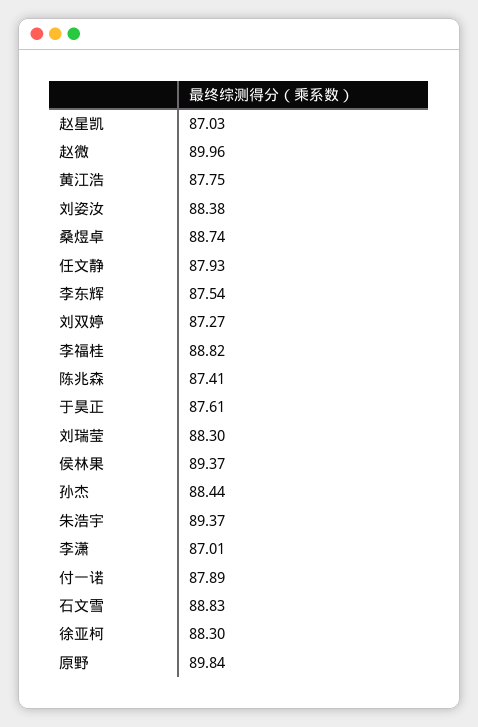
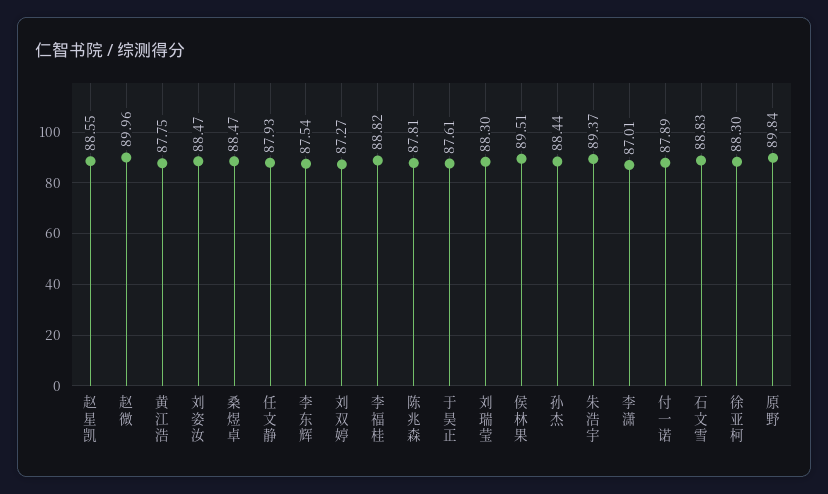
  {
-   "赵星凯": 87.03,
+   "赵星凯": 88.55,
    "赵微": 89.96,
    "黄江浩": 87.75,
-   "刘姿汝": 88.38,
+   "刘姿汝": 88.47,
-   "桑煜卓": 88.74,
+   "桑煜卓": 88.47,
    "任文静": 87.93,
    "李东辉": 87.54,
    "刘双婷": 87.27,
    "李福桂": 88.82,
-   "陈兆森": 87.41,
+   "陈兆森": 87.81,
    "于昊正": 87.61,
    "刘瑞莹": 88.3,
-   "侯林果": 89.37,
+   "侯林果": 89.51,
    "孙杰": 88.44,
    "朱浩宇": 89.37,
    "李潇": 87.01,
    "付一诺": 87.89,
    "石文雪": 88.83,
    "徐亚柯": 88.3,
    "原野": 89.84
  }

